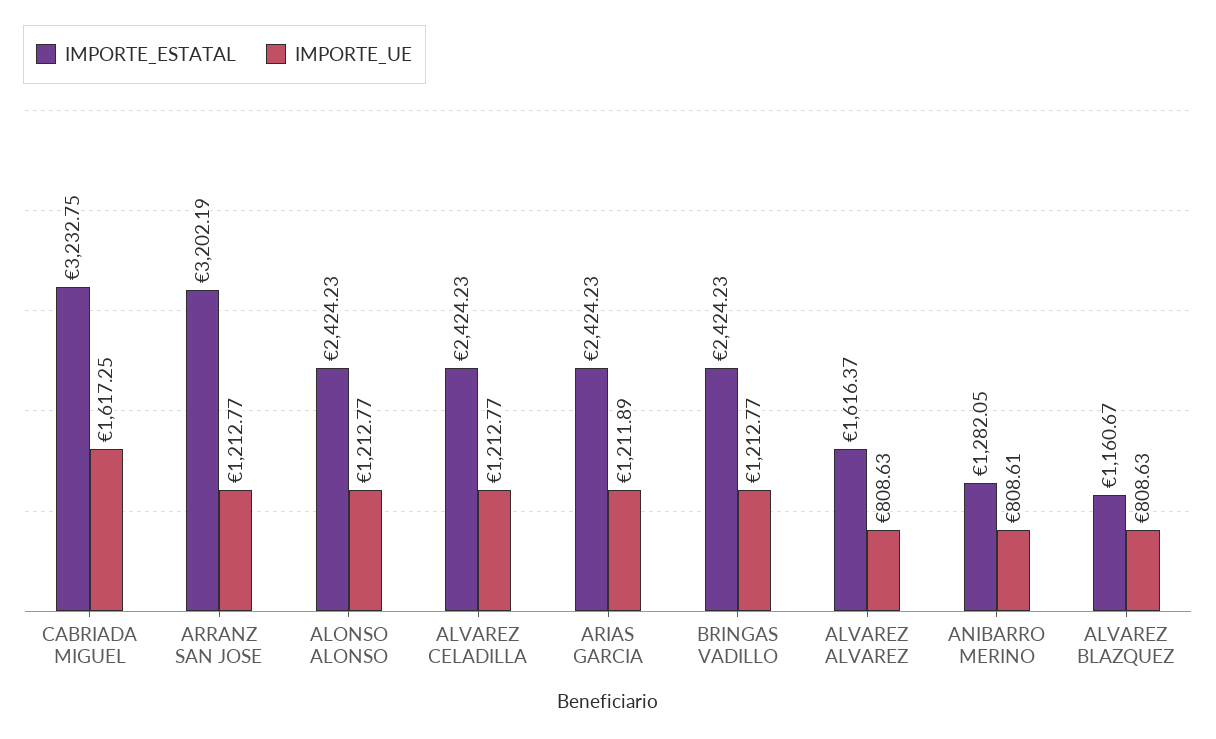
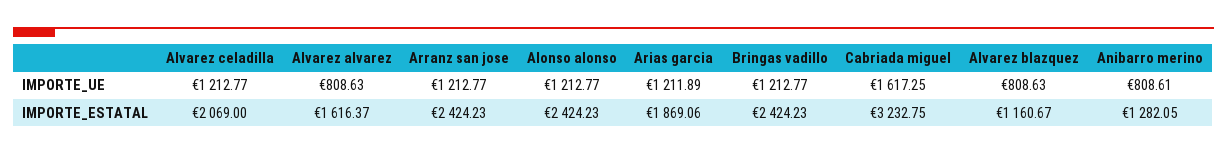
  {
    "IMPORTE_ESTATAL": {
      "CABRIADA MIGUEL": 3232.75,
-     "ARRANZ SAN JOSE": 3202.19,
+     "ARRANZ SAN JOSE": 2424.23,
      "ALONSO ALONSO": 2424.23,
-     "ALVAREZ CELADILLA": 2424.23,
+     "ALVAREZ CELADILLA": 2069,
-     "ARIAS GARCIA": 2424.23,
+     "ARIAS GARCIA": 1869.06,
      "BRINGAS VADILLO": 2424.23,
      "ALVAREZ ALVAREZ": 1616.37,
      "ANIBARRO MERINO": 1282.05,
      "ALVAREZ BLAZQUEZ": 1160.67
    },
    "IMPORTE_UE": {
      "CABRIADA MIGUEL": 1617.25,
      "ARRANZ SAN JOSE": 1212.77,
      "ALONSO ALONSO": 1212.77,
      "ALVAREZ CELADILLA": 1212.77,
      "ARIAS GARCIA": 1211.89,
      "BRINGAS VADILLO": 1212.77,
      "ALVAREZ ALVAREZ": 808.63,
      "ANIBARRO MERINO": 808.61,
      "ALVAREZ BLAZQUEZ": 808.63
    }
  }

